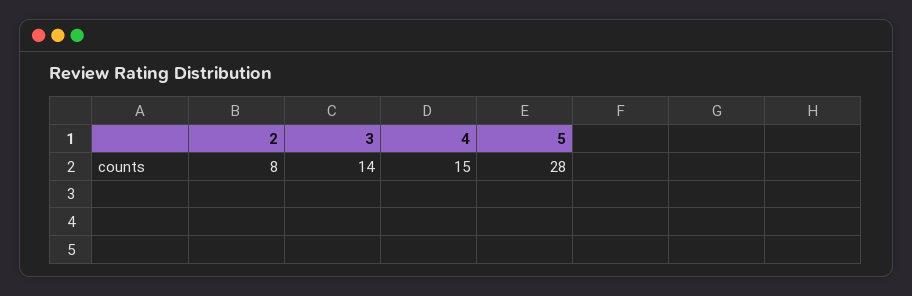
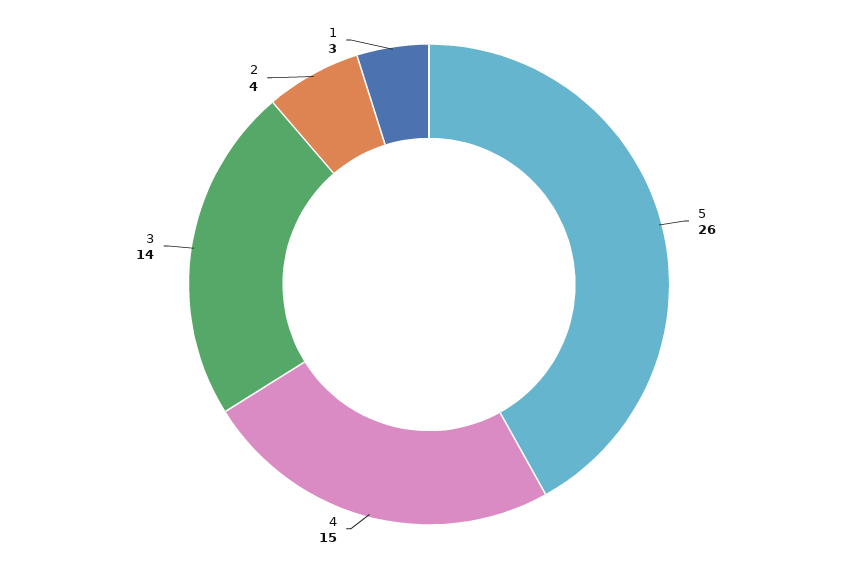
  {
-   "2": 8,
+   "2": 4,
    "3": 14,
    "4": 15,
-   "5": 28
+   "5": 26,
+   "1": 3
  }

